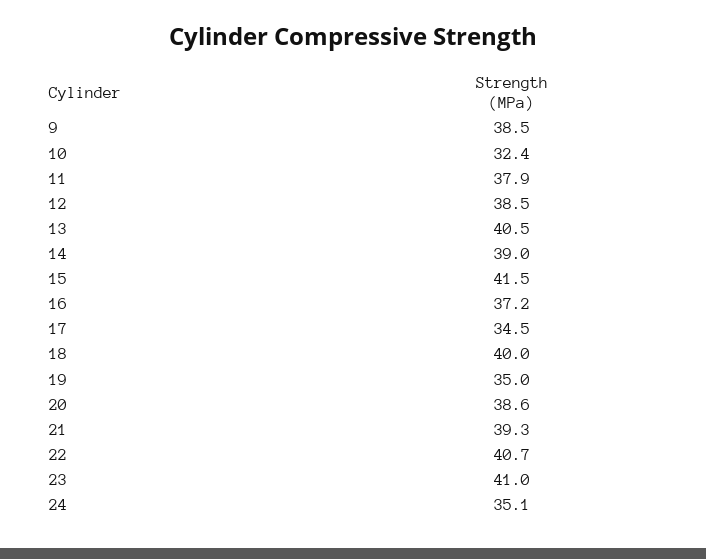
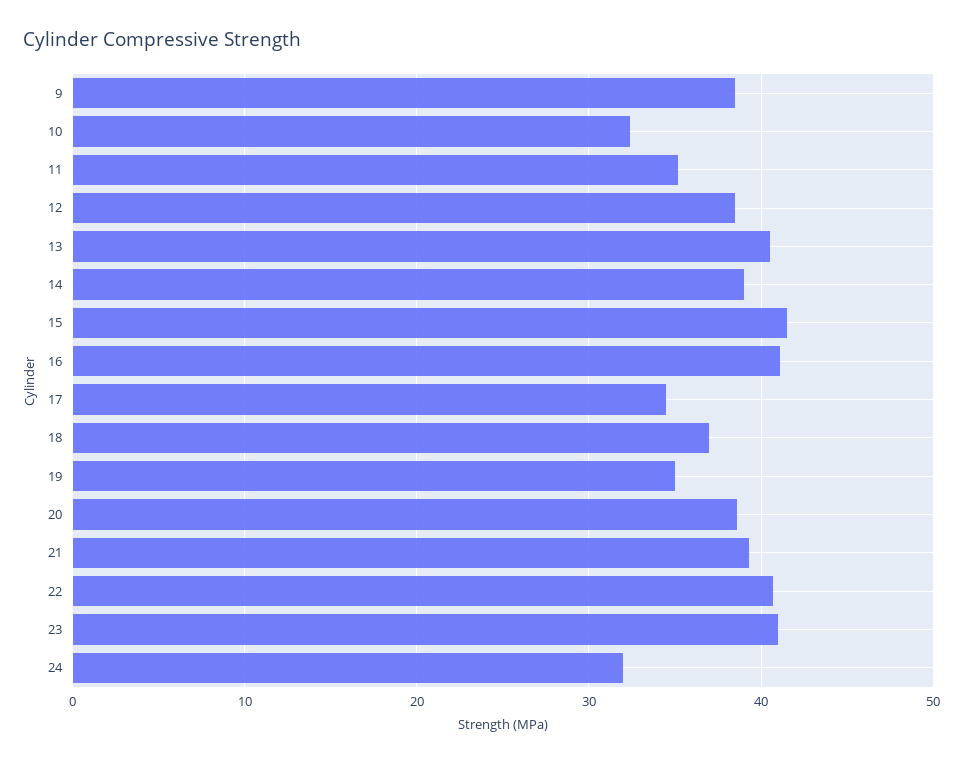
  {
    "9": 38.5,
    "10": 32.4,
-   "11": 37.9,
+   "11": 35,
    "12": 38.5,
    "13": 40.5,
    "14": 39,
    "15": 41.5,
-   "16": 37.2,
+   "16": 41,
    "17": 34.5,
-   "18": 40,
+   "18": 37,
    "19": 35,
    "20": 38.6,
    "21": 39.3,
    "22": 40.7,
    "23": 41,
-   "24": 35.1
+   "24": 32
  }

